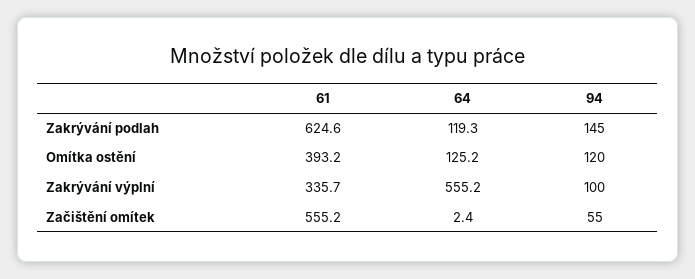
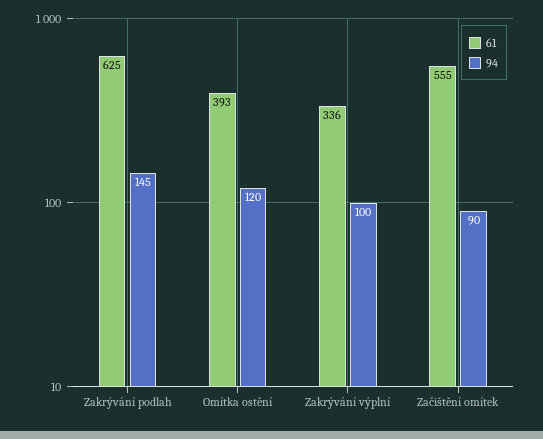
  {
    "61": {
      "Zakrývání podlah": 624.6,
      "Omítka ostění": 393.2,
      "Zakrývání výplní": 335.7,
      "Začištění omítek": 555.2
    },
-   "64": {
-     "Zakrývání podlah": 119.3,
-     "Omítka ostění": 125.2,
-     "Zakrývání výplní": 555.2,
-     "Začištění omítek": 2.4
-   },
    "94": {
      "Zakrývání podlah": 145,
      "Omítka ostění": 120,
      "Zakrývání výplní": 100,
-     "Začištění omítek": 55
+     "Začištění omítek": 90
    }
  }

